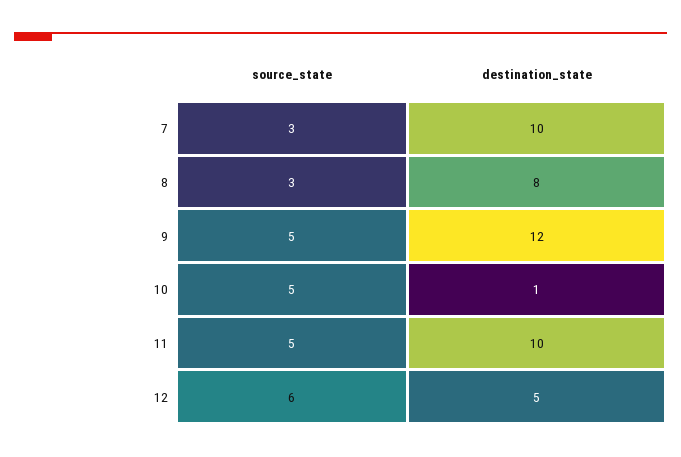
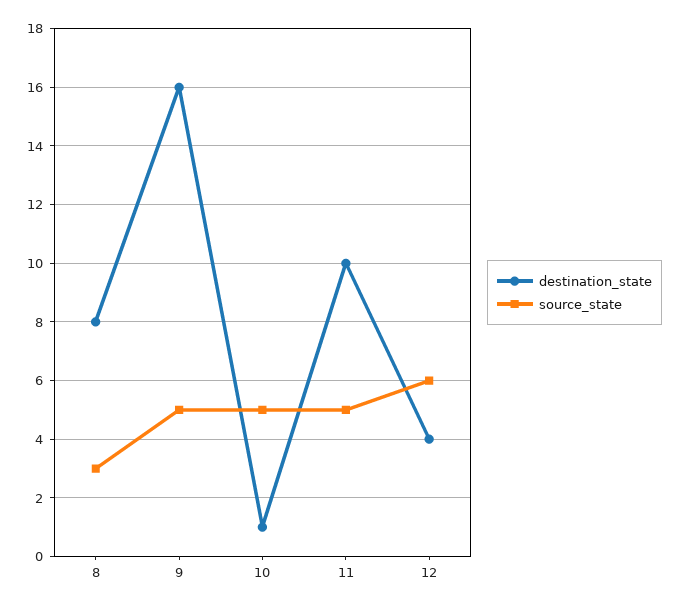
  {
    "source_state": {
-     "7": 3,
      "8": 3,
      "9": 5,
      "10": 5,
      "11": 5,
      "12": 6
    },
    "destination_state": {
-     "7": 10,
      "8": 8,
-     "9": 12,
+     "9": 16,
      "10": 1,
      "11": 10,
-     "12": 5
+     "12": 4
    }
  }

